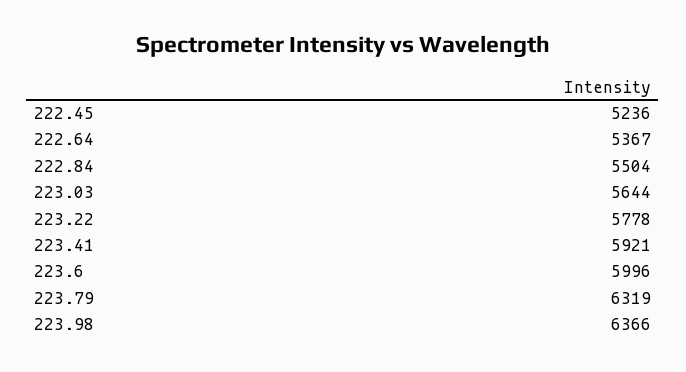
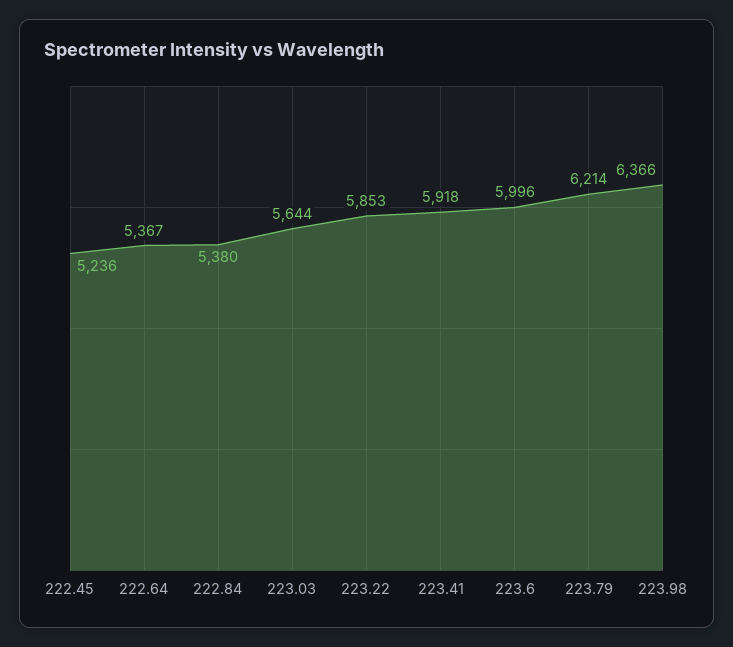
  {
    "222.45": 5236,
    "222.64": 5367,
-   "222.84": 5504,
+   "222.84": 5380,
    "223.03": 5644,
-   "223.22": 5778,
+   "223.22": 5853,
-   "223.41": 5921,
+   "223.41": 5918,
    "223.6": 5996,
-   "223.79": 6319,
+   "223.79": 6214,
    "223.98": 6366
  }

